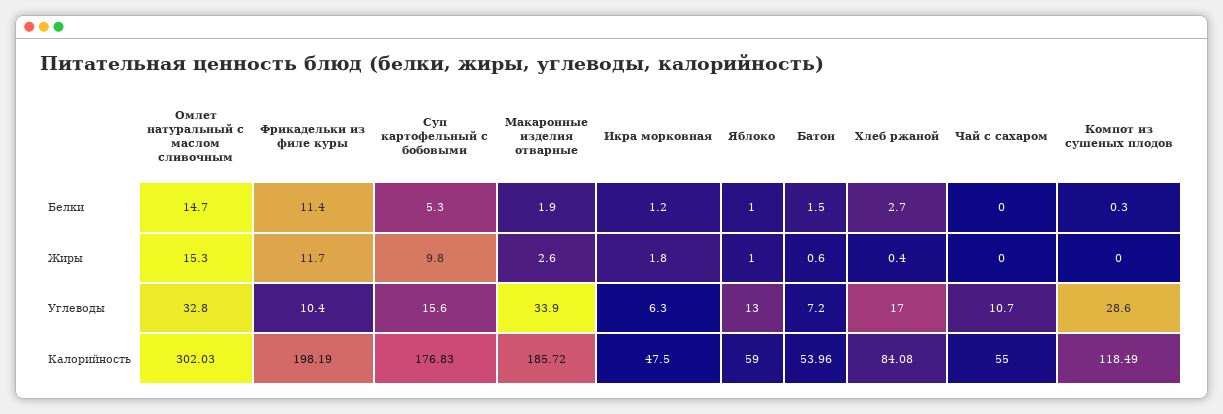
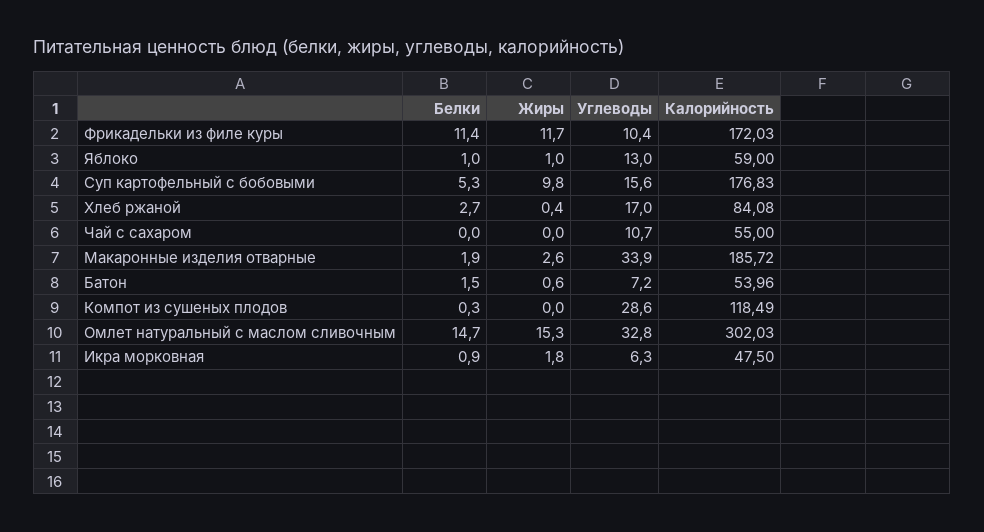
  {
    "Омлет натуральный с маслом сливочным": {
      "Белки": 14.7,
      "Жиры": 15.3,
      "Углеводы": 32.8,
      "Калорийность": 302.03
    },
    "Фрикадельки из филе куры": {
      "Белки": 11.4,
      "Жиры": 11.7,
      "Углеводы": 10.4,
-     "Калорийность": 198.19
+     "Калорийность": 172.03
    },
    "Суп картофельный с бобовыми": {
      "Белки": 5.3,
      "Жиры": 9.8,
      "Углеводы": 15.6,
      "Калорийность": 176.83
    },
    "Макаронные изделия отварные": {
      "Белки": 1.9,
      "Жиры": 2.6,
      "Углеводы": 33.9,
      "Калорийность": 185.72
    },
    "Икра морковная": {
-     "Белки": 1.2,
+     "Белки": 0.9,
      "Жиры": 1.8,
      "Углеводы": 6.3,
      "Калорийность": 47.5
    },
    "Яблоко": {
      "Белки": 1,
      "Жиры": 1,
      "Углеводы": 13,
      "Калорийность": 59
    },
    "Батон": {
      "Белки": 1.5,
      "Жиры": 0.6,
      "Углеводы": 7.2,
      "Калорийность": 53.96
    },
    "Хлеб ржаной": {
      "Белки": 2.7,
      "Жиры": 0.4,
      "Углеводы": 17,
      "Калорийность": 84.08
    },
    "Чай с сахаром": {
      "Белки": 0,
      "Жиры": 0,
      "Углеводы": 10.7,
      "Калорийность": 55
    },
    "Компот из сушеных плодов": {
      "Белки": 0.3,
      "Жиры": 0,
      "Углеводы": 28.6,
      "Калорийность": 118.49
    }
  }

